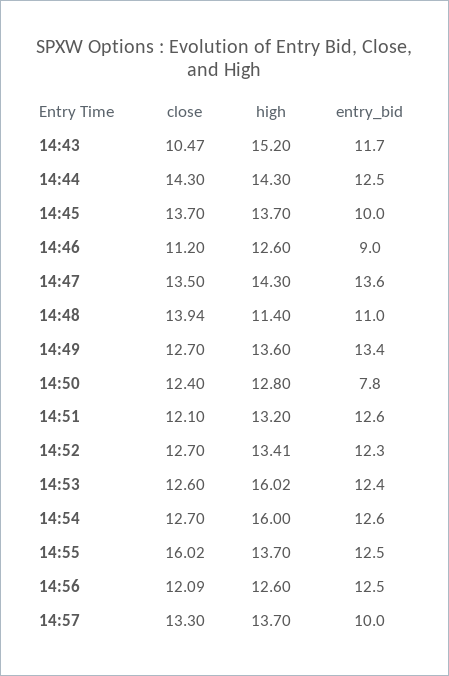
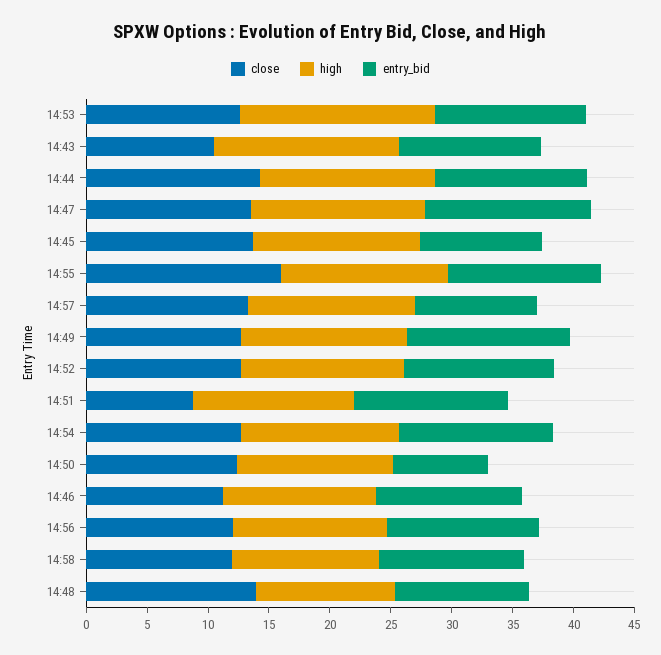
  {
    "close": {
      "14:43": 10.47,
      "14:44": 14.3,
      "14:45": 13.7,
      "14:46": 11.2,
      "14:47": 13.5,
      "14:48": 13.94,
      "14:49": 12.7,
      "14:50": 12.4,
-     "14:51": 12.1,
+     "14:51": 9,
      "14:52": 12.7,
      "14:53": 12.6,
      "14:54": 12.7,
      "14:55": 16.02,
      "14:56": 12.09,
-     "14:57": 13.3
+     "14:57": 13.3,
+     "14:58": 12
    },
    "high": {
      "14:43": 15.2,
      "14:44": 14.3,
      "14:45": 13.7,
      "14:46": 12.6,
      "14:47": 14.3,
      "14:48": 11.4,
      "14:49": 13.6,
      "14:50": 12.8,
      "14:51": 13.2,
      "14:52": 13.41,
      "14:53": 16.02,
-     "14:54": 16,
+     "14:54": 13,
      "14:55": 13.7,
      "14:56": 12.6,
-     "14:57": 13.7
+     "14:57": 13.7,
+     "14:58": 12
    },
    "entry_bid": {
      "14:43": 11.7,
      "14:44": 12.5,
      "14:45": 10,
-     "14:46": 9,
+     "14:46": 12,
      "14:47": 13.6,
      "14:48": 11,
      "14:49": 13.4,
      "14:50": 7.8,
      "14:51": 12.6,
      "14:52": 12.3,
      "14:53": 12.4,
      "14:54": 12.6,
      "14:55": 12.5,
      "14:56": 12.5,
-     "14:57": 10
+     "14:57": 10,
+     "14:58": 12
    }
  }

